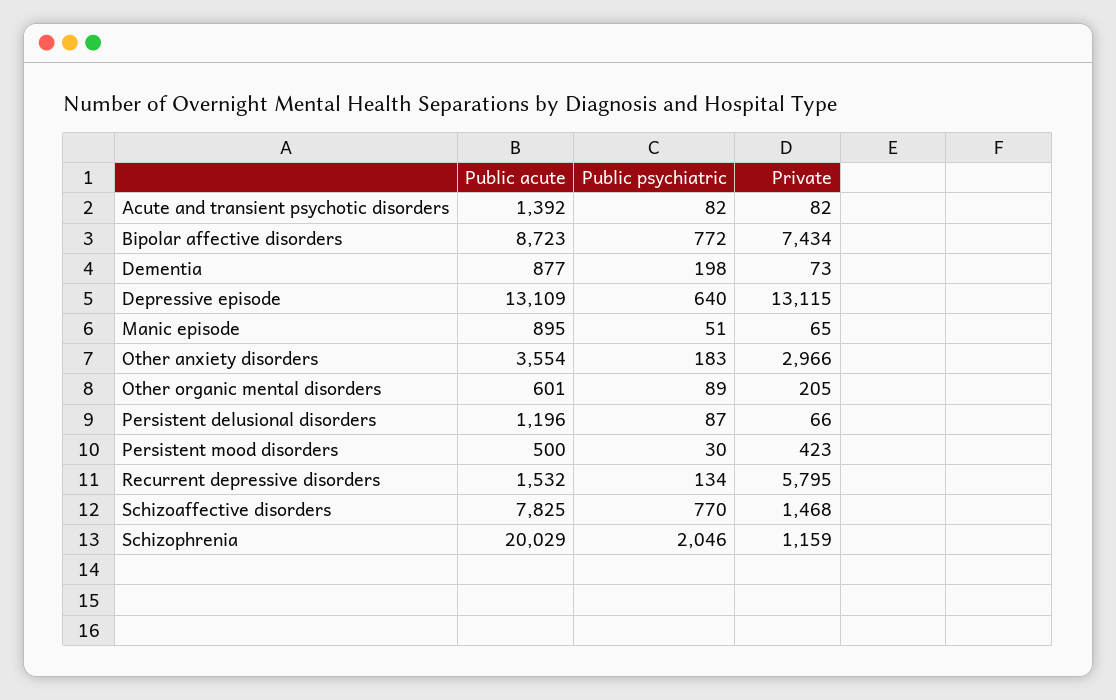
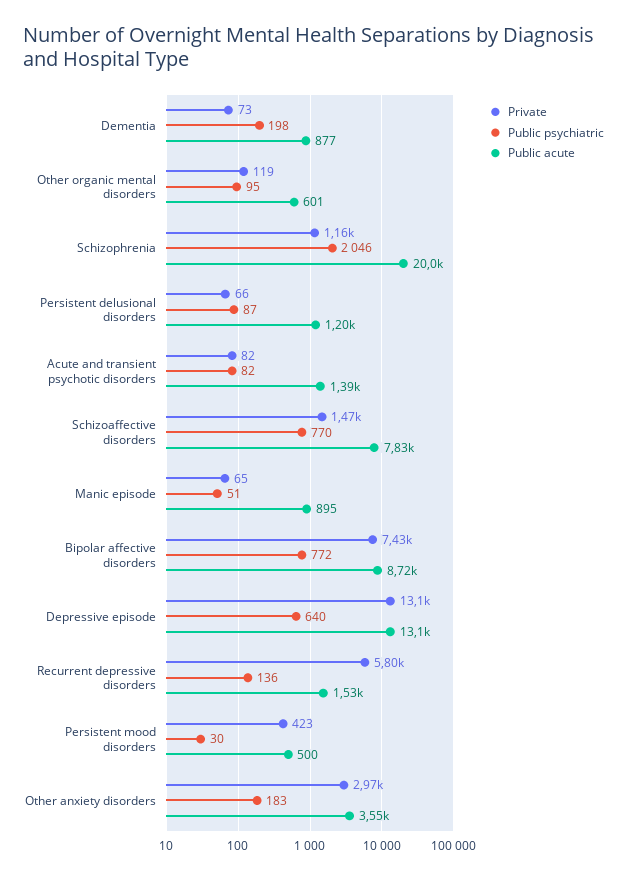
  {
    "Public acute": {
      "Acute and transient psychotic disorders": 1392,
      "Bipolar affective disorders": 8723,
      "Dementia": 877,
      "Depressive episode": 13109,
      "Manic episode": 895,
      "Other anxiety disorders": 3554,
      "Other organic mental disorders": 601,
      "Persistent delusional disorders": 1196,
      "Persistent mood disorders": 500,
      "Recurrent depressive disorders": 1532,
      "Schizoaffective disorders": 7825,
      "Schizophrenia": 20029
    },
    "Public psychiatric": {
      "Acute and transient psychotic disorders": 82,
      "Bipolar affective disorders": 772,
      "Dementia": 198,
      "Depressive episode": 640,
      "Manic episode": 51,
      "Other anxiety disorders": 183,
-     "Other organic mental disorders": 89,
+     "Other organic mental disorders": 95,
      "Persistent delusional disorders": 87,
      "Persistent mood disorders": 30,
-     "Recurrent depressive disorders": 134,
+     "Recurrent depressive disorders": 136,
      "Schizoaffective disorders": 770,
      "Schizophrenia": 2046
    },
    "Private": {
      "Acute and transient psychotic disorders": 82,
      "Bipolar affective disorders": 7434,
      "Dementia": 73,
      "Depressive episode": 13115,
      "Manic episode": 65,
      "Other anxiety disorders": 2966,
-     "Other organic mental disorders": 205,
+     "Other organic mental disorders": 119,
      "Persistent delusional disorders": 66,
      "Persistent mood disorders": 423,
      "Recurrent depressive disorders": 5795,
      "Schizoaffective disorders": 1468,
      "Schizophrenia": 1159
    }
  }

